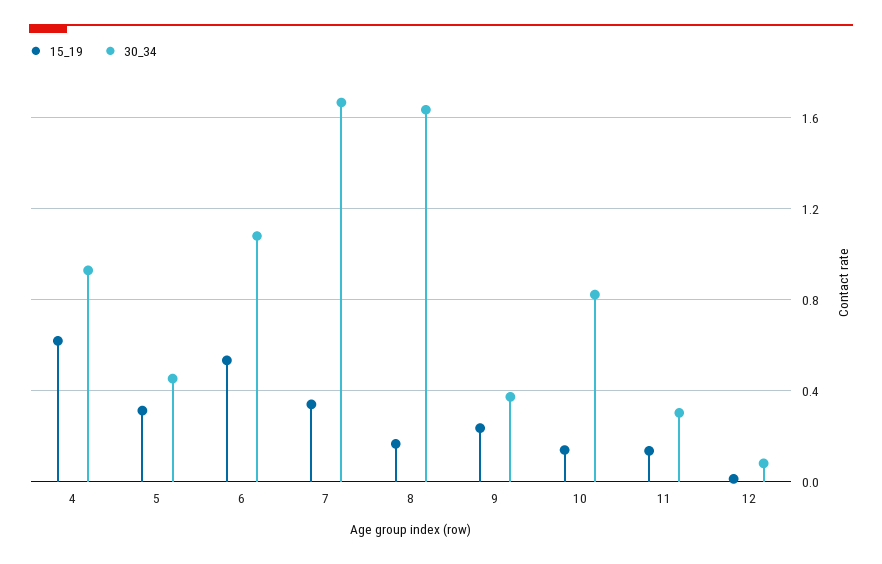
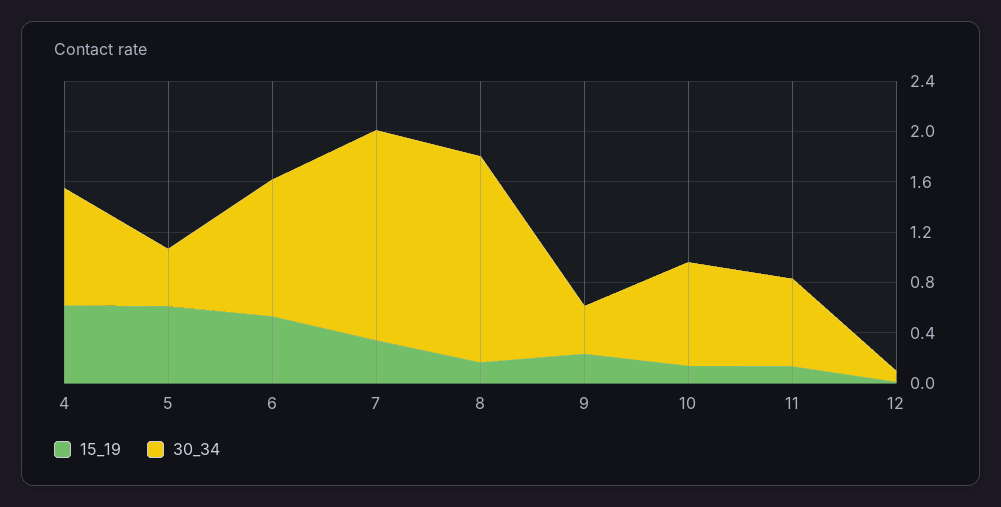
  {
    "15_19": {
      "4": 0.6,
-     "5": 0.3,
+     "5": 0.6,
      "6": 0.55,
      "7": 0.35,
      "8": 0.15,
      "9": 0.25,
      "10": 0.15,
      "11": 0.15,
      "12": 0
    },
    "30_34": {
      "4": 0.95,
      "5": 0.45,
      "6": 1.1,
      "7": 1.65,
      "8": 1.65,
      "9": 0.35,
      "10": 0.8,
-     "11": 0.3,
+     "11": 0.7,
      "12": 0.1
    }
  }

